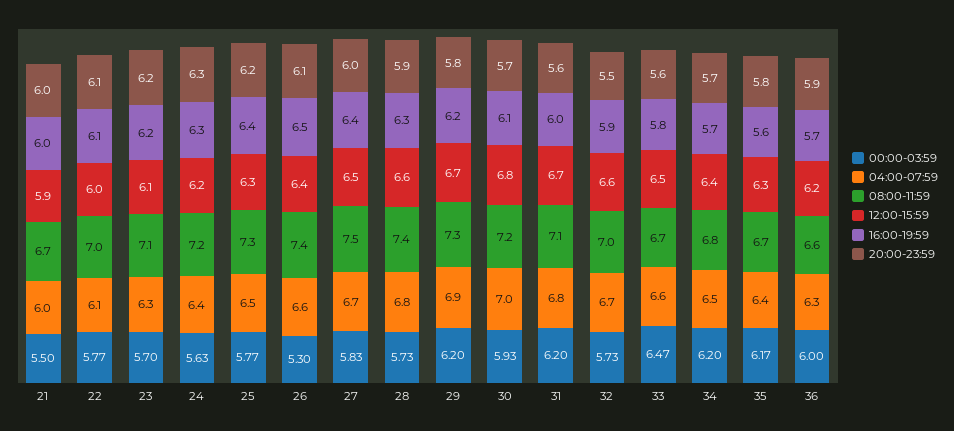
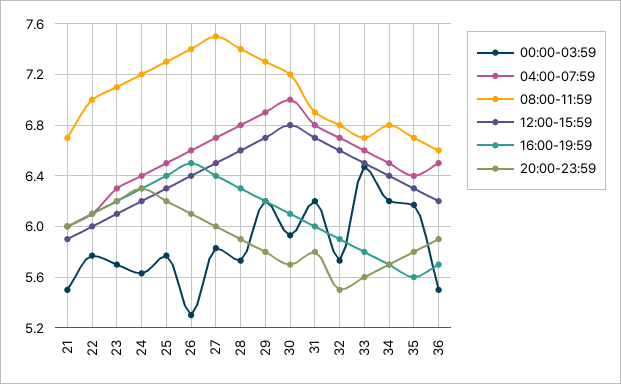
  {
    "00:00-03:59": {
      "21": 5.5,
      "22": 5.77,
      "23": 5.7,
      "24": 5.63,
      "25": 5.77,
      "26": 5.3,
      "27": 5.83,
      "28": 5.73,
      "29": 6.2,
      "30": 5.93,
      "31": 6.2,
      "32": 5.73,
      "33": 6.47,
      "34": 6.2,
      "35": 6.17,
-     "36": 6
+     "36": 5.5
    },
    "04:00-07:59": {
      "21": 6,
      "22": 6.1,
      "23": 6.3,
      "24": 6.4,
      "25": 6.5,
      "26": 6.6,
      "27": 6.7,
      "28": 6.8,
      "29": 6.9,
      "30": 7,
      "31": 6.8,
      "32": 6.7,
      "33": 6.6,
      "34": 6.5,
      "35": 6.4,
-     "36": 6.3
+     "36": 6.5
    },
    "08:00-11:59": {
      "21": 6.7,
      "22": 7,
      "23": 7.1,
      "24": 7.2,
      "25": 7.3,
      "26": 7.4,
      "27": 7.5,
      "28": 7.4,
      "29": 7.3,
      "30": 7.2,
-     "31": 7.1,
+     "31": 6.9,
-     "32": 7,
+     "32": 6.8,
      "33": 6.7,
      "34": 6.8,
      "35": 6.7,
      "36": 6.6
    },
    "12:00-15:59": {
      "21": 5.9,
      "22": 6,
      "23": 6.1,
      "24": 6.2,
      "25": 6.3,
      "26": 6.4,
      "27": 6.5,
      "28": 6.6,
      "29": 6.7,
      "30": 6.8,
      "31": 6.7,
      "32": 6.6,
      "33": 6.5,
      "34": 6.4,
      "35": 6.3,
      "36": 6.2
    },
    "16:00-19:59": {
      "21": 6,
      "22": 6.1,
      "23": 6.2,
      "24": 6.3,
      "25": 6.4,
      "26": 6.5,
      "27": 6.4,
      "28": 6.3,
      "29": 6.2,
      "30": 6.1,
      "31": 6,
      "32": 5.9,
      "33": 5.8,
      "34": 5.7,
      "35": 5.6,
      "36": 5.7
    },
    "20:00-23:59": {
      "21": 6,
      "22": 6.1,
      "23": 6.2,
      "24": 6.3,
      "25": 6.2,
      "26": 6.1,
      "27": 6,
      "28": 5.9,
      "29": 5.8,
      "30": 5.7,
-     "31": 5.6,
+     "31": 5.8,
      "32": 5.5,
      "33": 5.6,
      "34": 5.7,
      "35": 5.8,
      "36": 5.9
    }
  }

